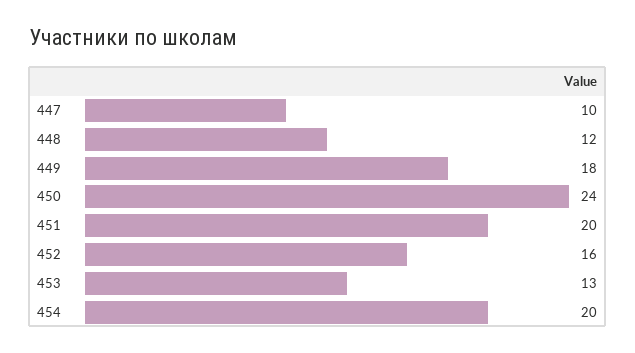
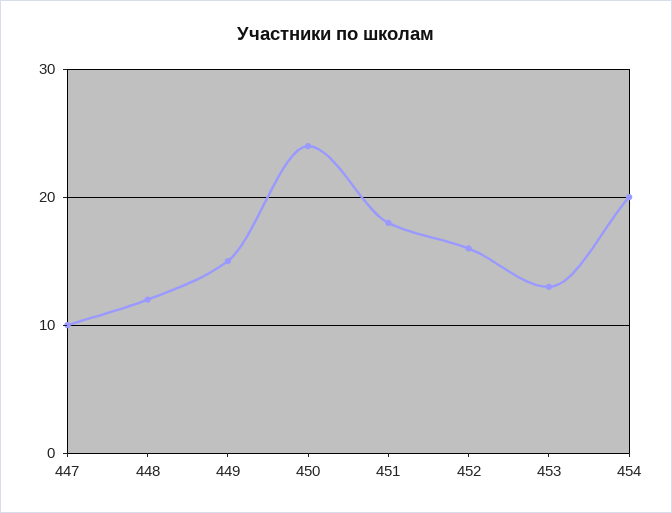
  {
    "447": 10,
    "448": 12,
-   "449": 18,
+   "449": 15,
    "450": 24,
-   "451": 20,
+   "451": 18,
    "452": 16,
    "453": 13,
    "454": 20
  }

